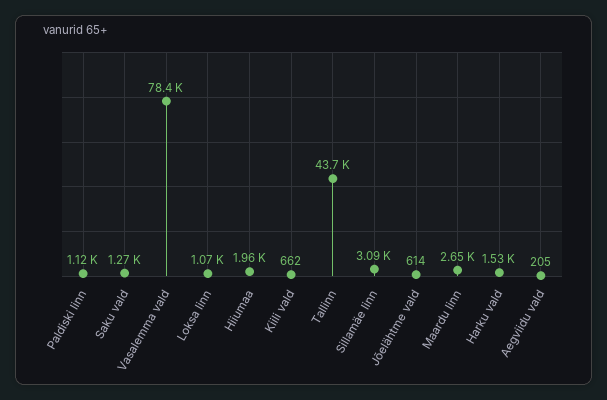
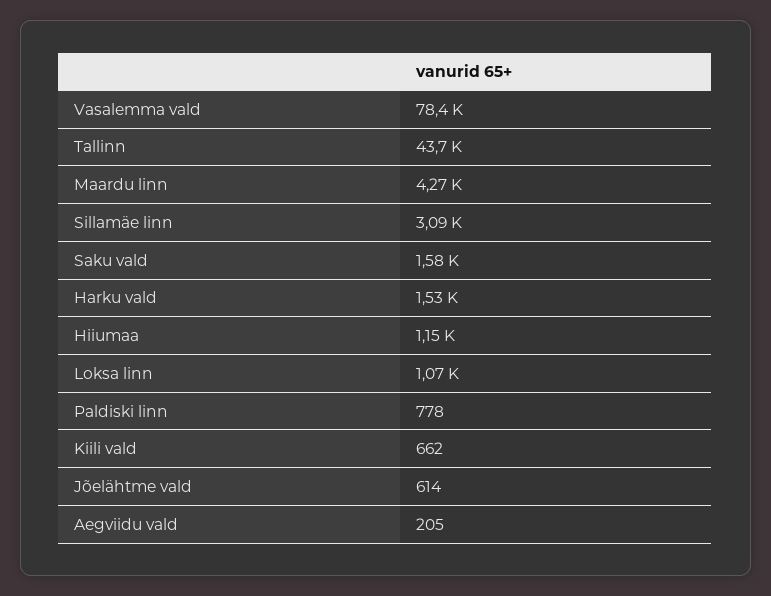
  {
-   "Paldiski linn": 1120,
+   "Paldiski linn": 778,
-   "Saku vald": 1270,
+   "Saku vald": 1580,
    "Vasalemma vald": 78400,
    "Loksa linn": 1070,
-   "Hiiumaa": 1960,
+   "Hiiumaa": 1150,
    "Kiili vald": 662,
    "Tallinn": 43700,
    "Sillamäe linn": 3090,
    "Jõelähtme vald": 614,
-   "Maardu linn": 2650,
+   "Maardu linn": 4270,
    "Harku vald": 1530,
    "Aegviidu vald": 205
  }

